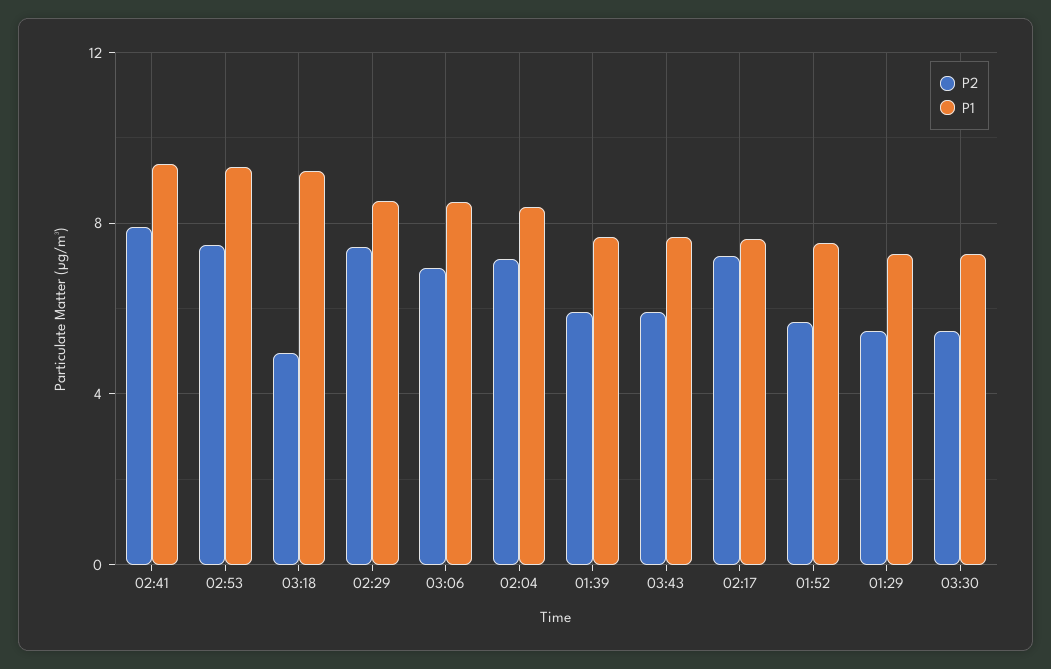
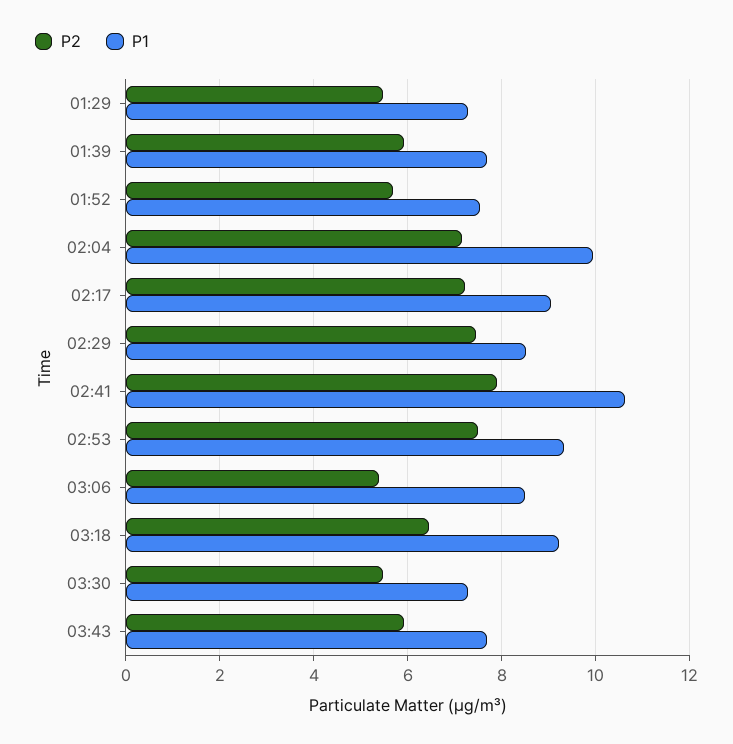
  {
    "P2": {
      "02:41": 8,
      "02:53": 7.6,
-     "03:18": 5,
+     "03:18": 6.4,
      "02:29": 7.4,
-     "03:06": 7,
+     "03:06": 5.4,
      "02:04": 7.2,
      "01:39": 6,
      "03:43": 6,
      "02:17": 7.2,
      "01:52": 5.6,
      "01:29": 5.4,
      "03:30": 5.4
    },
    "P1": {
-     "02:41": 9.5,
+     "02:41": 10.6,
      "02:53": 9.4,
      "03:18": 9.2,
      "02:29": 8.6,
      "03:06": 8.6,
-     "02:04": 8.5,
+     "02:04": 10,
      "01:39": 7.6,
      "03:43": 7.6,
-     "02:17": 7.5,
+     "02:17": 9,
      "01:52": 7.6,
      "01:29": 7.2,
      "03:30": 7.2
    }
  }

